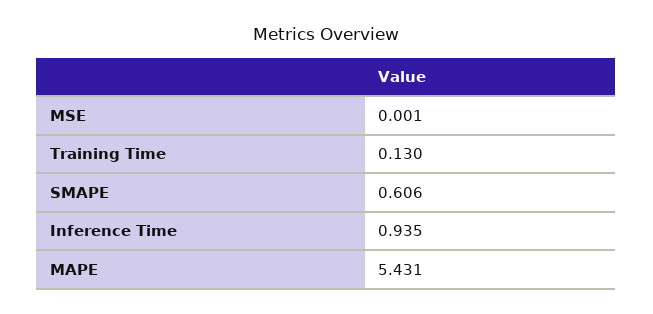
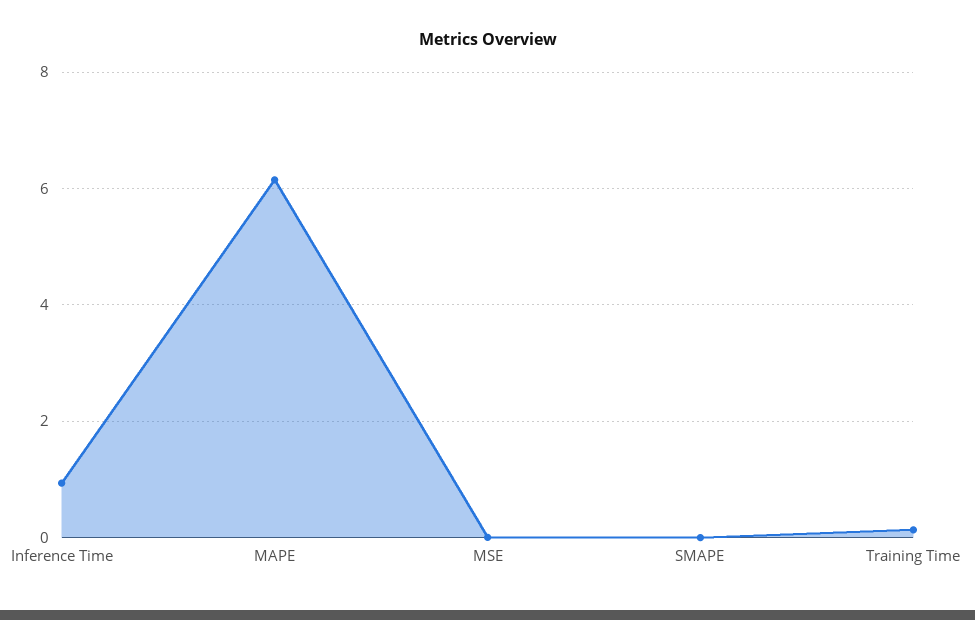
  {
    "MSE": 0.001,
    "Training Time": 0.13,
-   "SMAPE": 0.606,
+   "SMAPE": 0,
    "Inference Time": 0.935,
-   "MAPE": 5.431
+   "MAPE": 6.2
  }

